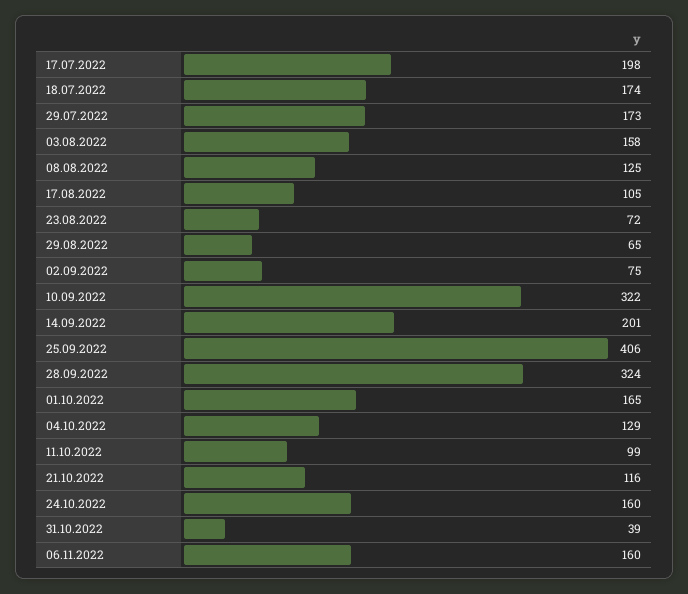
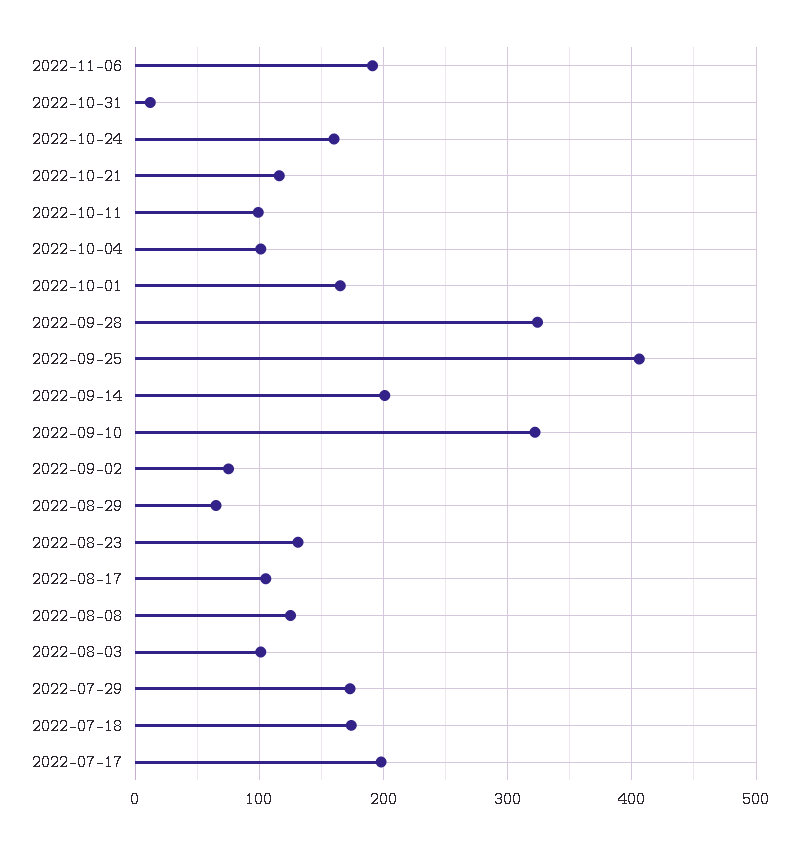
  {
    "17.07.2022": 198,
    "18.07.2022": 174,
    "29.07.2022": 173,
-   "03.08.2022": 158,
+   "03.08.2022": 100,
    "08.08.2022": 125,
    "17.08.2022": 105,
-   "23.08.2022": 72,
+   "23.08.2022": 130,
    "29.08.2022": 65,
    "02.09.2022": 75,
    "10.09.2022": 322,
    "14.09.2022": 201,
    "25.09.2022": 406,
    "28.09.2022": 324,
    "01.10.2022": 165,
-   "04.10.2022": 129,
+   "04.10.2022": 100,
    "11.10.2022": 99,
    "21.10.2022": 116,
    "24.10.2022": 160,
-   "31.10.2022": 39,
+   "31.10.2022": 10,
-   "06.11.2022": 160
+   "06.11.2022": 190
  }

